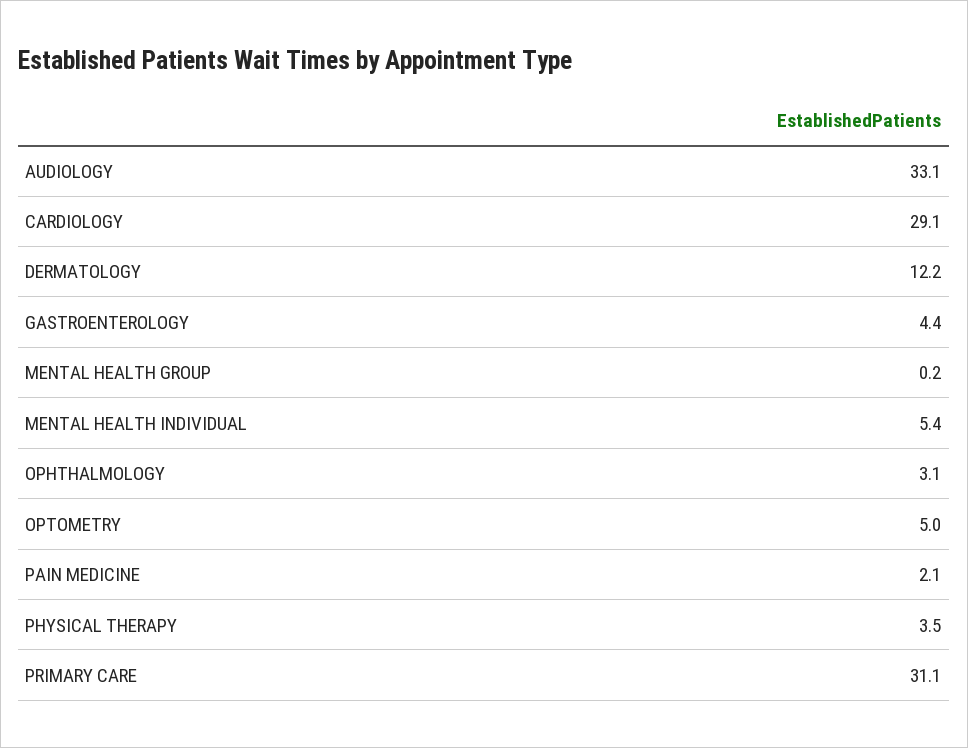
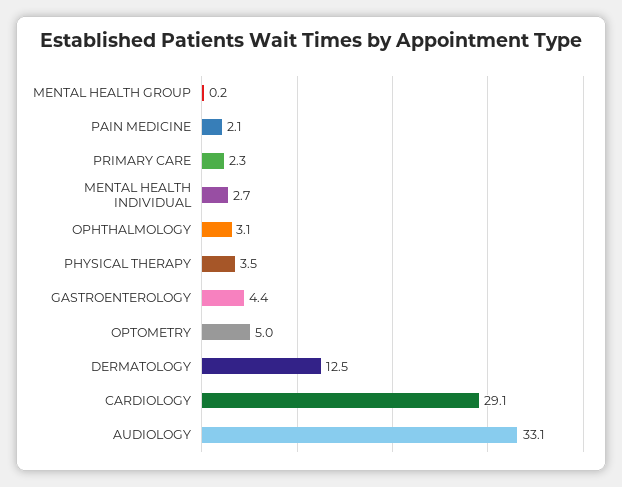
  {
    "AUDIOLOGY": 33.1,
    "CARDIOLOGY": 29.1,
-   "DERMATOLOGY": 12.2,
+   "DERMATOLOGY": 12.5,
    "GASTROENTEROLOGY": 4.4,
    "MENTAL HEALTH GROUP": 0.2,
-   "MENTAL HEALTH INDIVIDUAL": 5.4,
+   "MENTAL HEALTH INDIVIDUAL": 2.7,
    "OPHTHALMOLOGY": 3.1,
    "OPTOMETRY": 5,
    "PAIN MEDICINE": 2.1,
    "PHYSICAL THERAPY": 3.5,
-   "PRIMARY CARE": 31.1
+   "PRIMARY CARE": 2.3
  }

